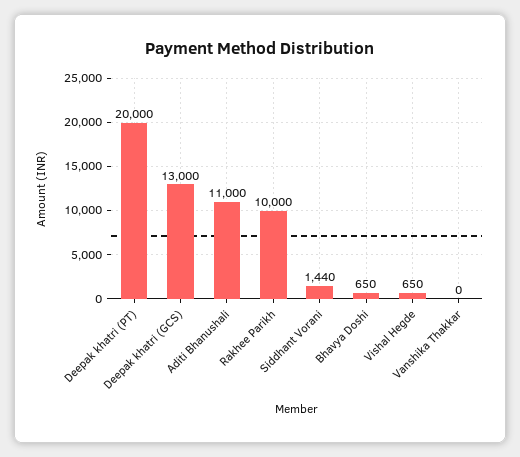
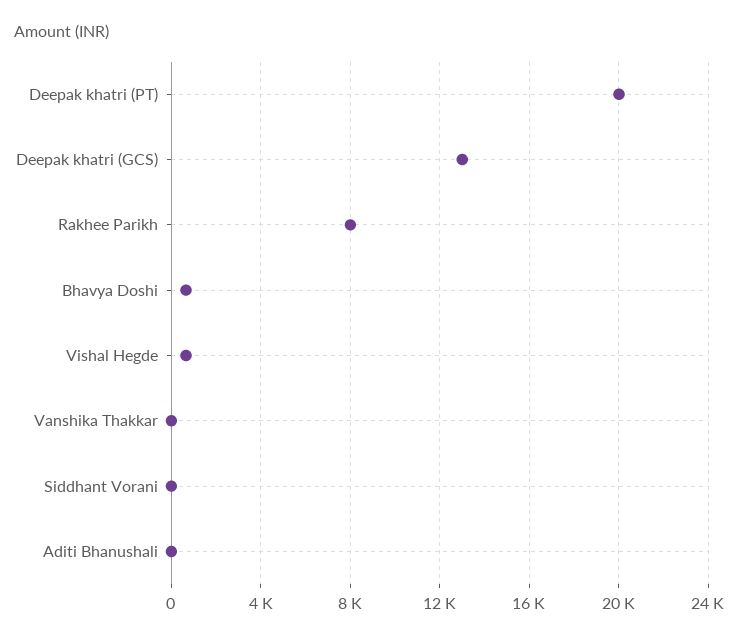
  {
    "Deepak khatri (PT)": 20000,
    "Deepak khatri (GCS)": 13000,
-   "Aditi Bhanushali": 11000,
+   "Aditi Bhanushali": 0,
-   "Rakhee Parikh": 10000,
+   "Rakhee Parikh": 8000,
-   "Siddhant Vorani": 1440,
+   "Siddhant Vorani": 0,
    "Bhavya Doshi": 650,
    "Vishal Hegde": 650,
    "Vanshika Thakkar": 0
  }

